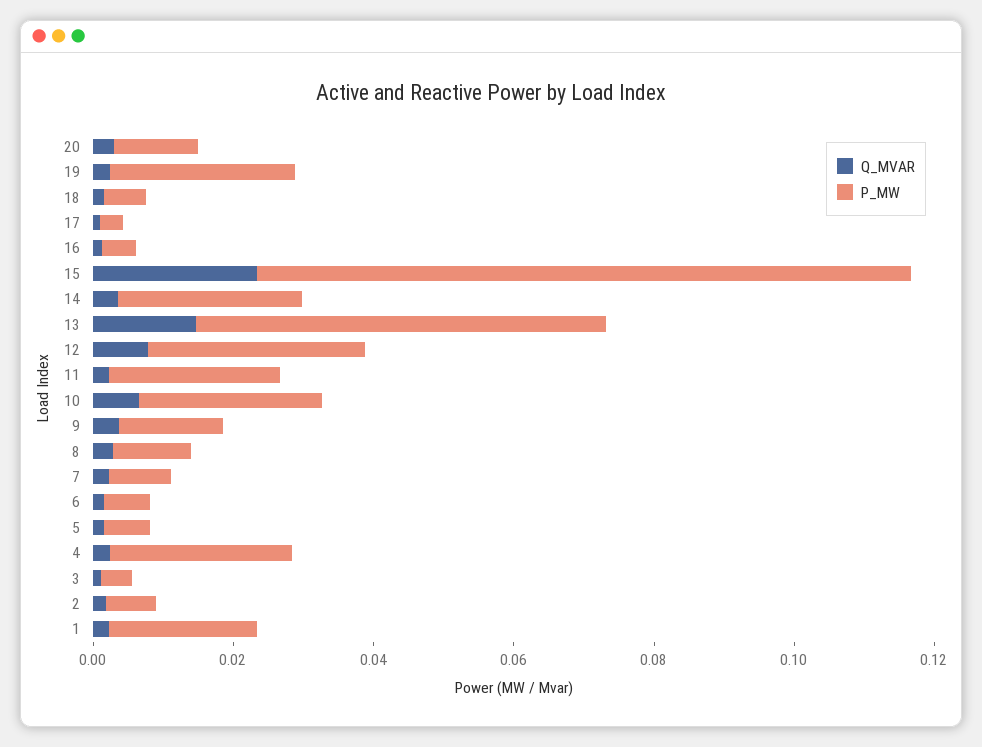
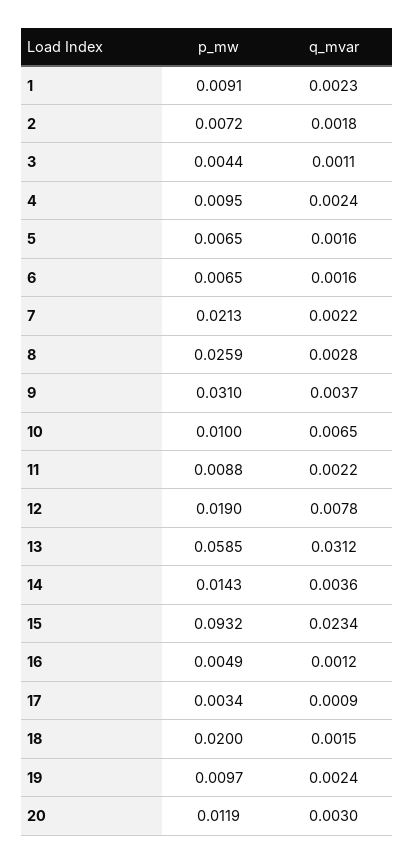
  {
    "Q_MVAR": {
      "20": 0.003,
      "19": 0.0024,
      "18": 0.0015,
      "17": 0.0009,
      "16": 0.0012,
      "15": 0.0234,
      "14": 0.0036,
-     "13": 0.015,
+     "13": 0.0312,
      "12": 0.0078,
      "11": 0.0022,
      "10": 0.0065,
      "9": 0.0037,
      "8": 0.0028,
      "7": 0.0022,
      "6": 0.0016,
      "5": 0.0016,
      "4": 0.0024,
      "3": 0.0011,
      "2": 0.0018,
      "1": 0.0023
    },
    "P_MW": {
      "20": 0.0119,
-     "19": 0.025,
+     "19": 0.0097,
-     "18": 0.005,
+     "18": 0.02,
      "17": 0.0034,
      "16": 0.0049,
      "15": 0.0932,
-     "14": 0.025,
+     "14": 0.0143,
      "13": 0.0585,
-     "12": 0.03,
+     "12": 0.019,
-     "11": 0.025,
+     "11": 0.0088,
-     "10": 0.025,
+     "10": 0.01,
-     "9": 0.015,
+     "9": 0.031,
-     "8": 0.01,
+     "8": 0.0259,
-     "7": 0.01,
+     "7": 0.0213,
      "6": 0.0065,
      "5": 0.0065,
-     "4": 0.025,
+     "4": 0.0095,
      "3": 0.0044,
      "2": 0.0072,
-     "1": 0.02
+     "1": 0.0091
    }
  }

